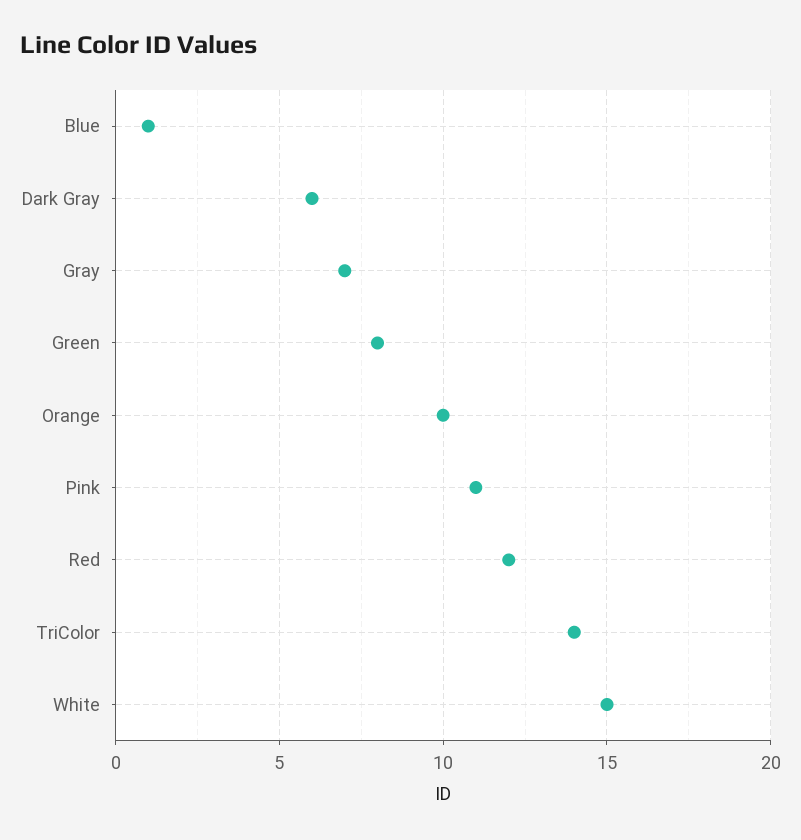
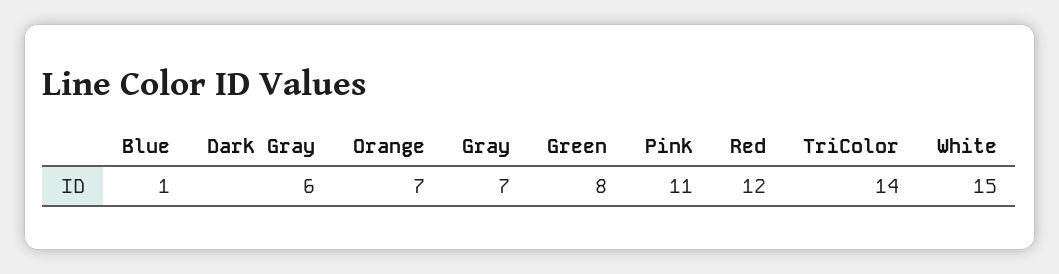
  {
    "Blue": 1,
    "Dark Gray": 6,
    "Gray": 7,
    "Green": 8,
-   "Orange": 10,
+   "Orange": 7,
    "Pink": 11,
    "Red": 12,
    "TriColor": 14,
    "White": 15
  }

